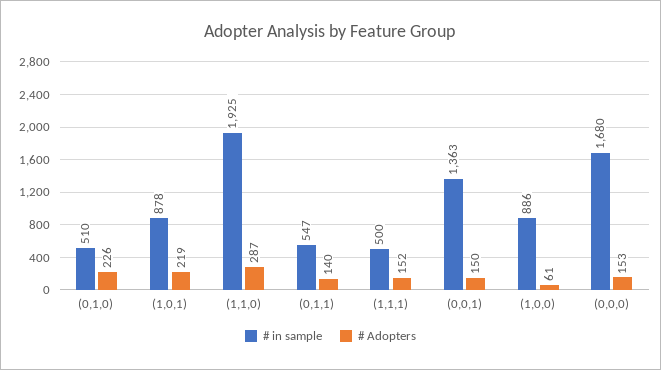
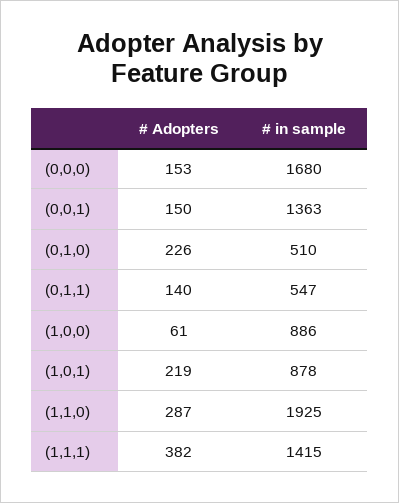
  {
    "# in sample": {
      "(0,1,0)": 510,
      "(1,0,1)": 878,
      "(1,1,0)": 1925,
      "(0,1,1)": 547,
-     "(1,1,1)": 500,
+     "(1,1,1)": 1415,
      "(0,0,1)": 1363,
      "(1,0,0)": 886,
      "(0,0,0)": 1680
    },
    "# Adopters": {
      "(0,1,0)": 226,
      "(1,0,1)": 219,
      "(1,1,0)": 287,
      "(0,1,1)": 140,
-     "(1,1,1)": 152,
+     "(1,1,1)": 382,
      "(0,0,1)": 150,
      "(1,0,0)": 61,
      "(0,0,0)": 153
    }
  }

